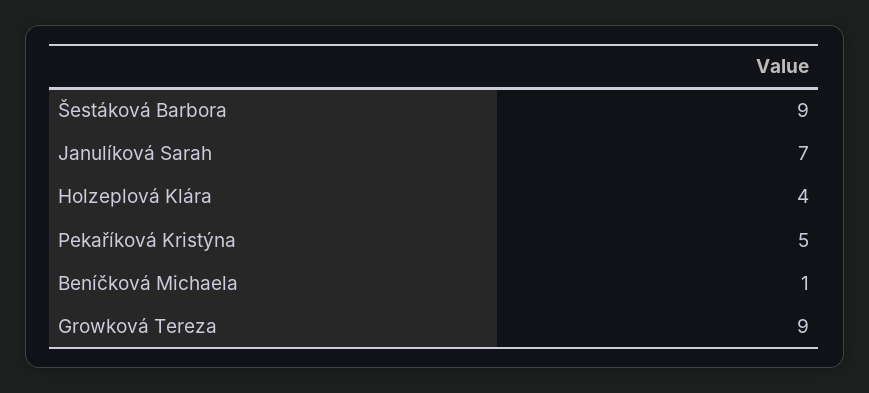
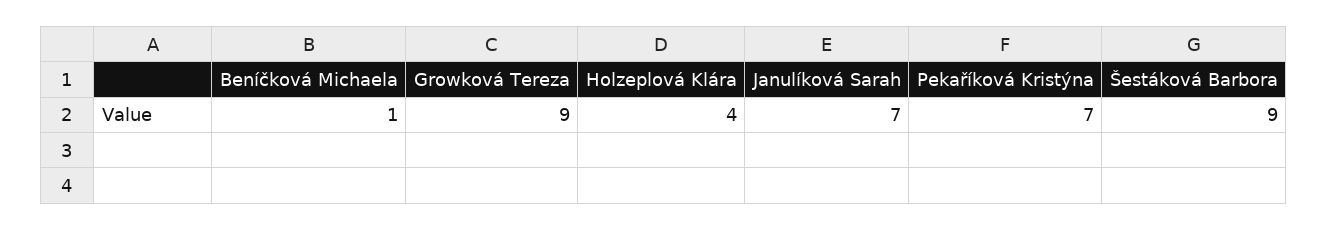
  {
    "Šestáková Barbora": 9,
    "Janulíková Sarah": 7,
    "Holzeplová Klára": 4,
-   "Pekaříková Kristýna": 5,
+   "Pekaříková Kristýna": 7,
    "Beníčková Michaela": 1,
    "Growková Tereza": 9
  }

